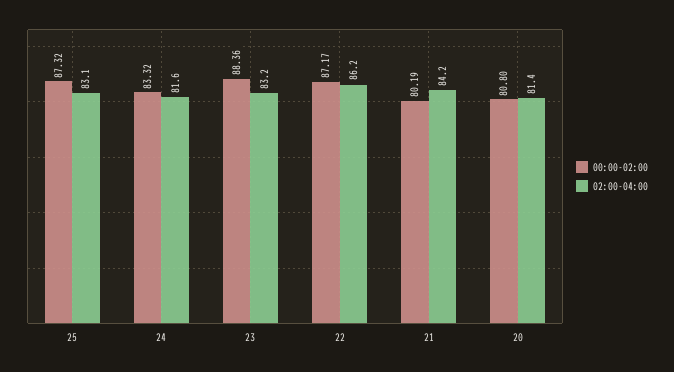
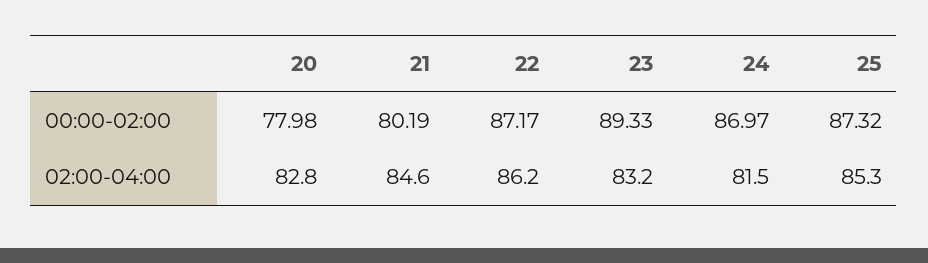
  {
    "00:00-02:00": {
      "25": 87.32,
-     "24": 83.32,
+     "24": 86.97,
-     "23": 88.36,
+     "23": 89.33,
      "22": 87.17,
      "21": 80.19,
-     "20": 80.8
+     "20": 77.98
    },
    "02:00-04:00": {
-     "25": 83.1,
+     "25": 85.3,
-     "24": 81.6,
+     "24": 81.5,
      "23": 83.2,
      "22": 86.2,
-     "21": 84.2,
+     "21": 84.6,
-     "20": 81.4
+     "20": 82.8
    }
  }

